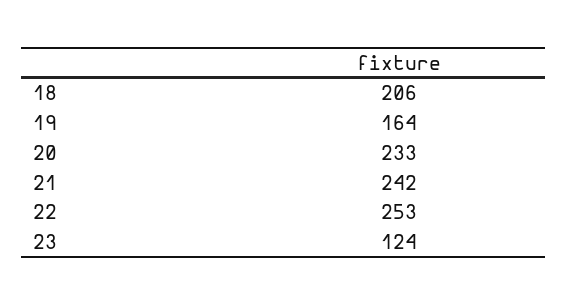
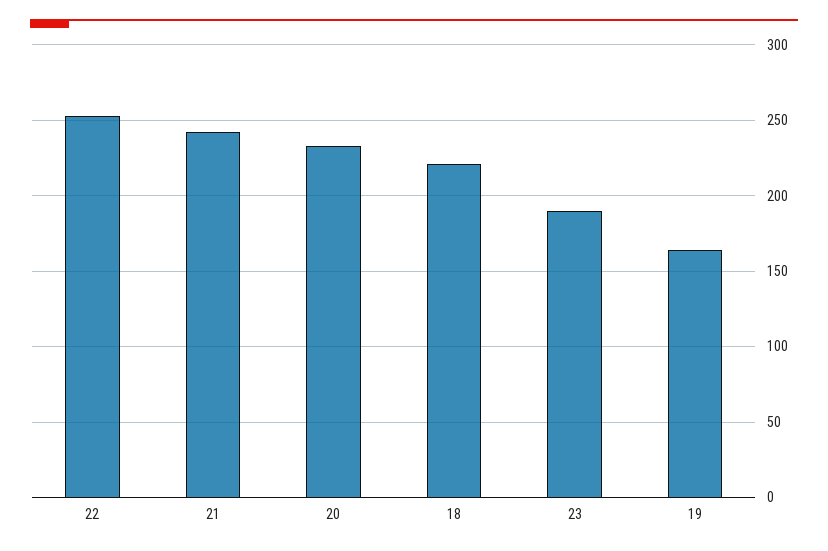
  {
-   "18": 206,
+   "18": 220,
    "19": 164,
    "20": 233,
    "21": 242,
    "22": 253,
-   "23": 124
+   "23": 190
  }

